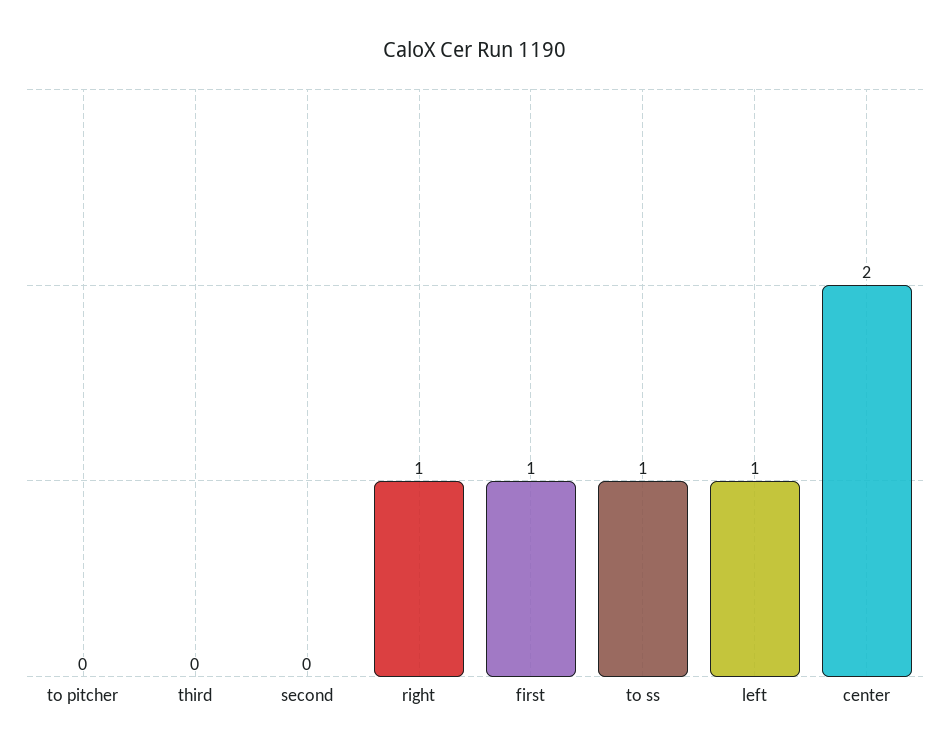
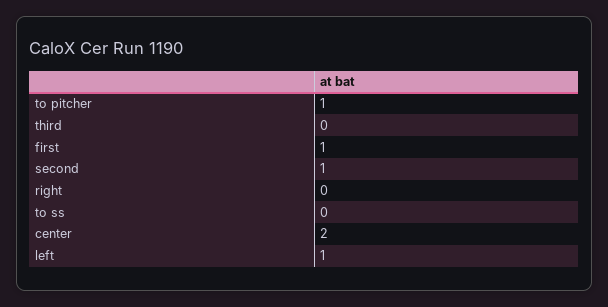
  {
-   "to pitcher": 0,
+   "to pitcher": 1,
    "third": 0,
-   "second": 0,
+   "second": 1,
-   "right": 1,
+   "right": 0,
    "first": 1,
-   "to ss": 1,
+   "to ss": 0,
    "left": 1,
    "center": 2
  }

